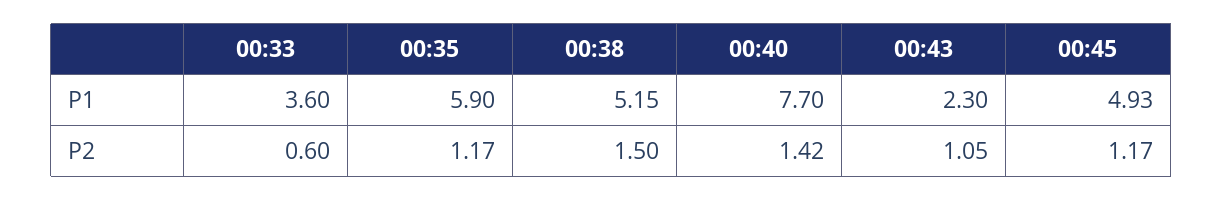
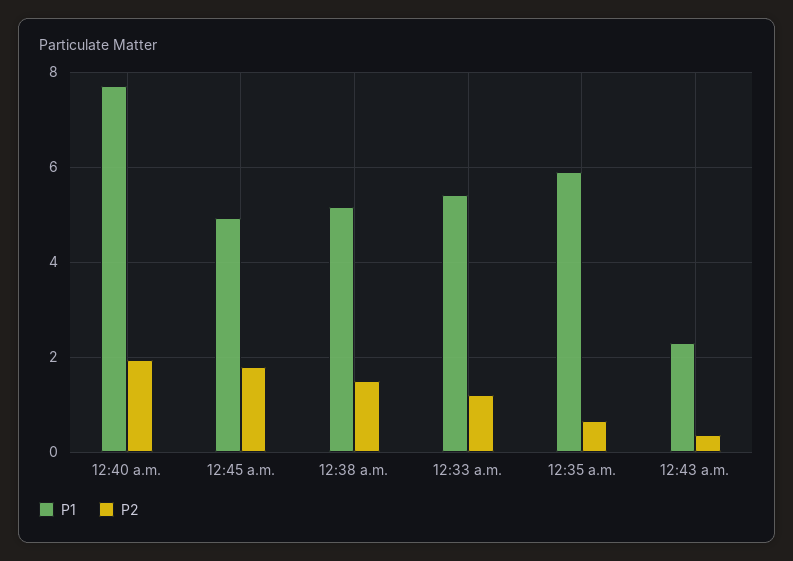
  {
    "P1": {
-     "00:33": 3.6,
+     "00:33": 5.4,
      "00:35": 5.9,
      "00:38": 5.15,
      "00:40": 7.7,
      "00:43": 2.3,
      "00:45": 4.93
    },
    "P2": {
-     "00:33": 0.6,
+     "00:33": 1.2,
-     "00:35": 1.17,
+     "00:35": 0.6,
      "00:38": 1.5,
-     "00:40": 1.42,
+     "00:40": 2,
-     "00:43": 1.05,
+     "00:43": 0.4,
-     "00:45": 1.17
+     "00:45": 1.8
    }
  }

